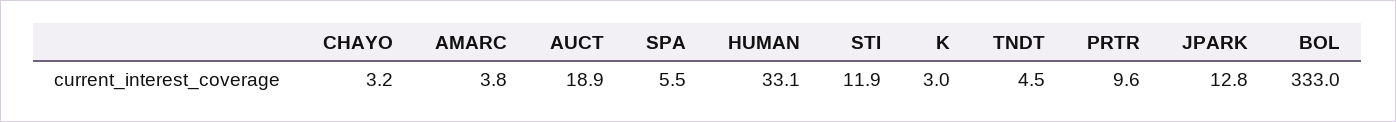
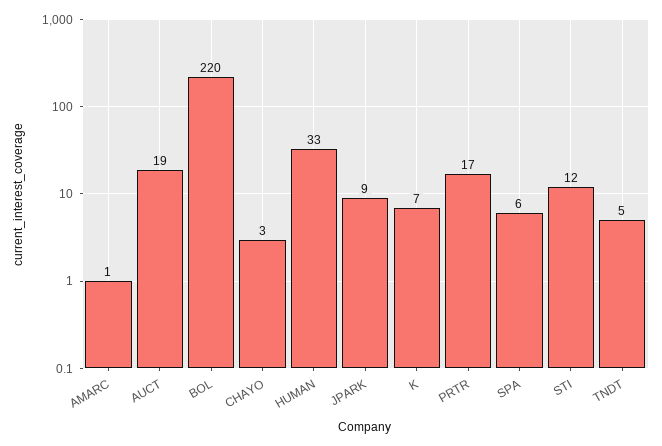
  {
    "CHAYO": 3.2,
-   "AMARC": 3.8,
+   "AMARC": 1,
    "AUCT": 18.9,
    "SPA": 5.5,
    "HUMAN": 33.1,
    "STI": 11.9,
-   "K": 3,
+   "K": 7,
    "TNDT": 4.5,
-   "PRTR": 9.6,
+   "PRTR": 17,
-   "JPARK": 12.8,
+   "JPARK": 9,
-   "BOL": 333
+   "BOL": 220
  }

